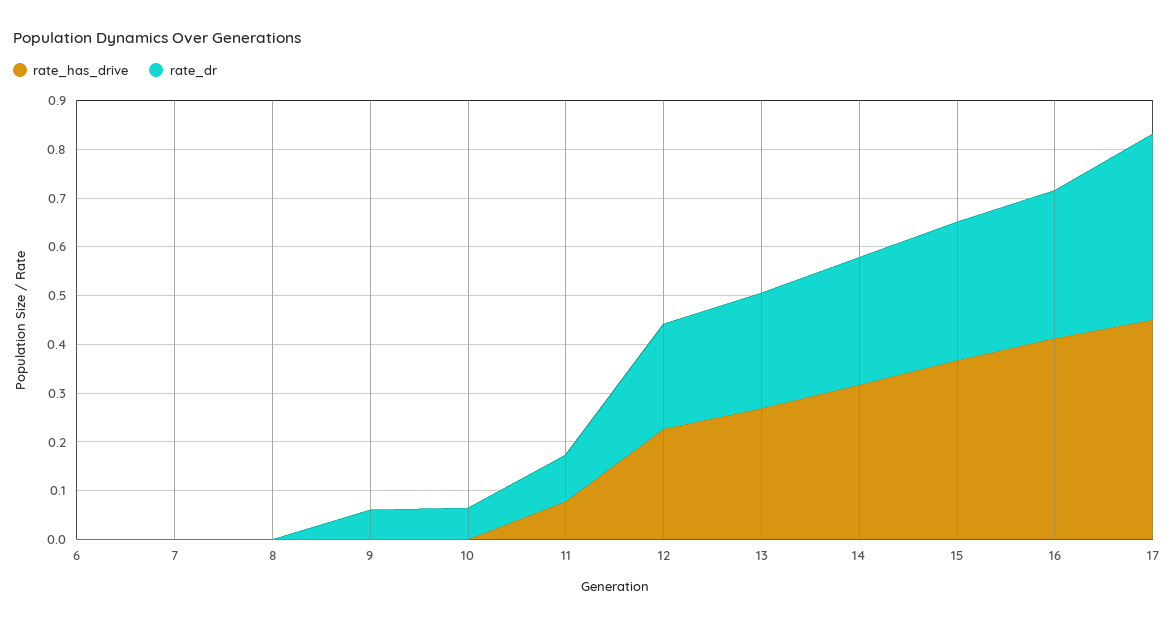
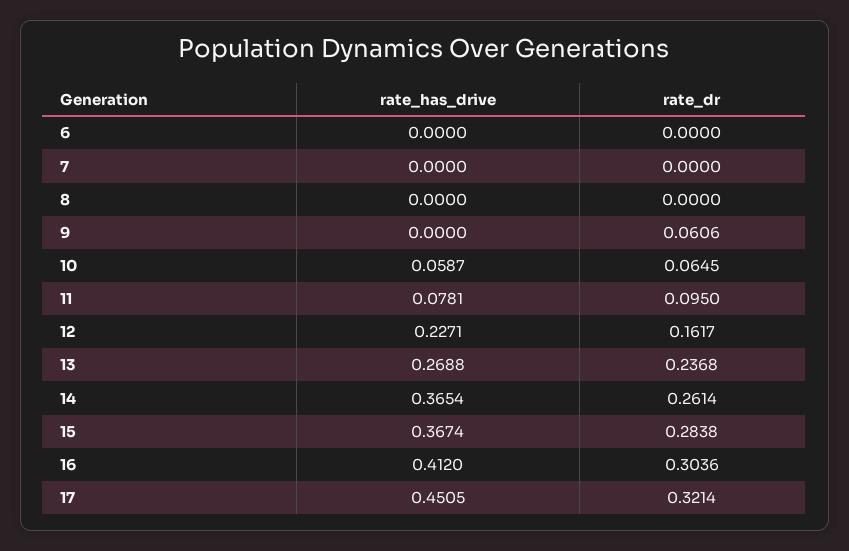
  {
    "rate_has_drive": {
      "6": 0,
      "7": 0,
      "8": 0,
      "9": 0,
-     "10": 0,
+     "10": 0.0587,
      "11": 0.0781,
      "12": 0.2271,
      "13": 0.2688,
-     "14": 0.32,
+     "14": 0.3654,
      "15": 0.3674,
      "16": 0.412,
      "17": 0.4505
    },
    "rate_dr": {
      "6": 0,
      "7": 0,
      "8": 0,
      "9": 0.0606,
      "10": 0.0645,
      "11": 0.095,
-     "12": 0.22,
+     "12": 0.1617,
      "13": 0.2368,
      "14": 0.2614,
      "15": 0.2838,
      "16": 0.3036,
-     "17": 0.38
+     "17": 0.3214
    }
  }

